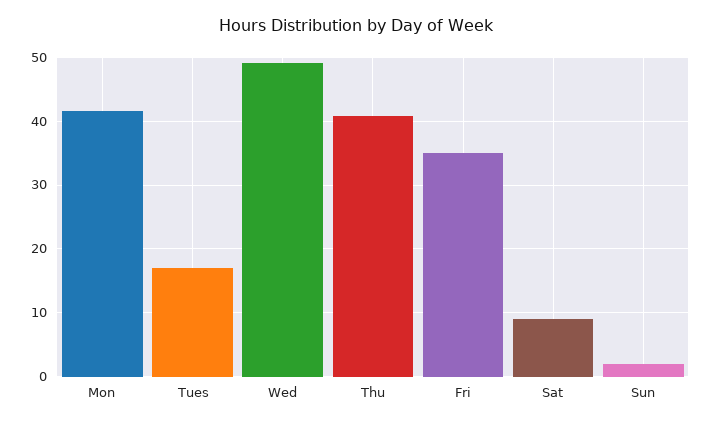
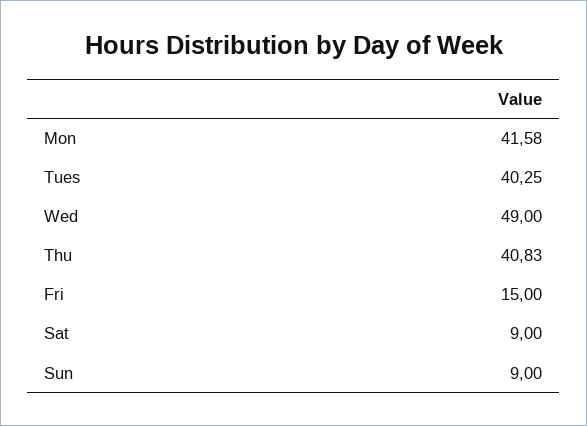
  {
    "Mon": 41.58,
-   "Tues": 17,
+   "Tues": 40.25,
    "Wed": 49,
    "Thu": 40.83,
-   "Fri": 35,
+   "Fri": 15,
    "Sat": 9,
-   "Sun": 2
+   "Sun": 9
  }

